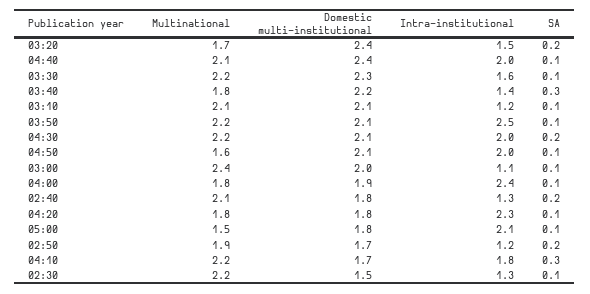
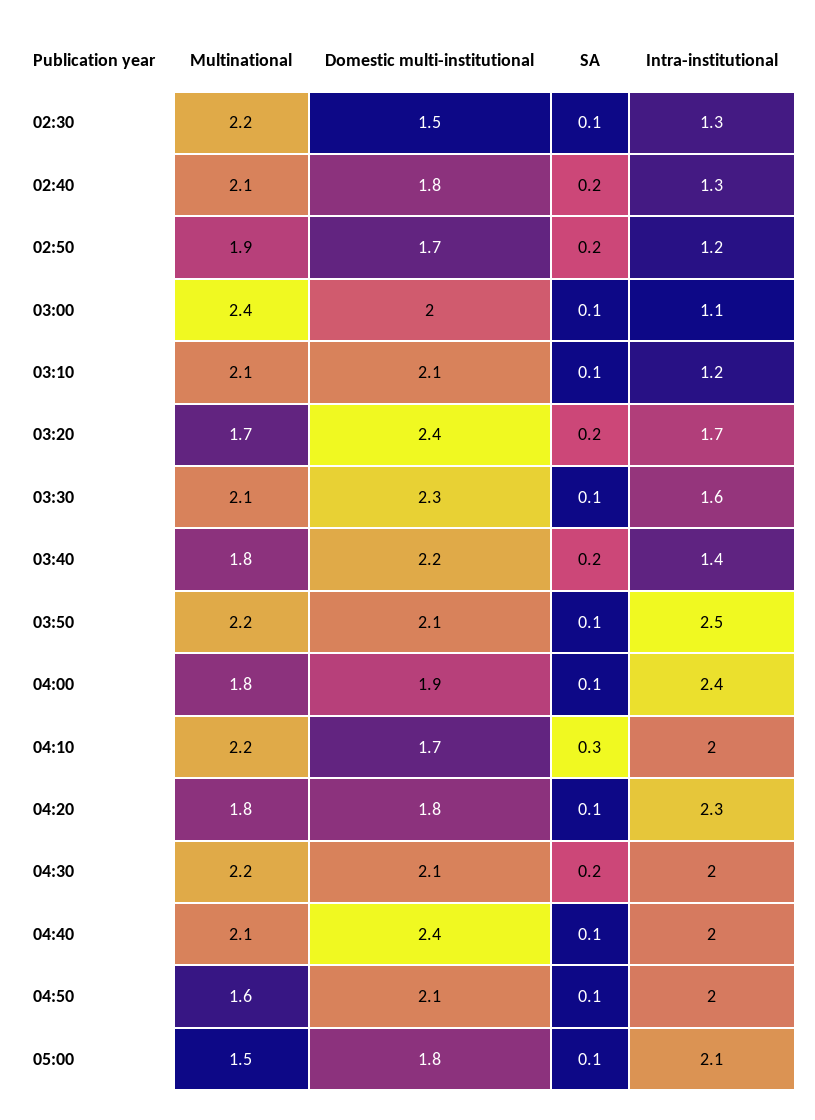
  {
    "Multinational": {
      "03:20": 1.7,
      "04:40": 2.1,
-     "03:30": 2.2,
+     "03:30": 2.1,
      "03:40": 1.8,
      "03:10": 2.1,
      "03:50": 2.2,
      "04:30": 2.2,
      "04:50": 1.6,
      "03:00": 2.4,
      "04:00": 1.8,
      "02:40": 2.1,
      "04:20": 1.8,
      "05:00": 1.5,
      "02:50": 1.9,
      "04:10": 2.2,
      "02:30": 2.2
    },
    "Domestic multi-institutional": {
      "03:20": 2.4,
      "04:40": 2.4,
      "03:30": 2.3,
      "03:40": 2.2,
      "03:10": 2.1,
      "03:50": 2.1,
      "04:30": 2.1,
      "04:50": 2.1,
      "03:00": 2,
      "04:00": 1.9,
      "02:40": 1.8,
      "04:20": 1.8,
      "05:00": 1.8,
      "02:50": 1.7,
      "04:10": 1.7,
      "02:30": 1.5
    },
    "Intra-institutional": {
-     "03:20": 1.5,
+     "03:20": 1.7,
      "04:40": 2,
      "03:30": 1.6,
      "03:40": 1.4,
      "03:10": 1.2,
      "03:50": 2.5,
      "04:30": 2,
      "04:50": 2,
      "03:00": 1.1,
      "04:00": 2.4,
      "02:40": 1.3,
      "04:20": 2.3,
      "05:00": 2.1,
      "02:50": 1.2,
-     "04:10": 1.8,
+     "04:10": 2,
      "02:30": 1.3
    },
    "SA": {
      "03:20": 0.2,
      "04:40": 0.1,
      "03:30": 0.1,
-     "03:40": 0.3,
+     "03:40": 0.2,
      "03:10": 0.1,
      "03:50": 0.1,
      "04:30": 0.2,
      "04:50": 0.1,
      "03:00": 0.1,
      "04:00": 0.1,
      "02:40": 0.2,
      "04:20": 0.1,
      "05:00": 0.1,
      "02:50": 0.2,
      "04:10": 0.3,
      "02:30": 0.1
    }
  }

